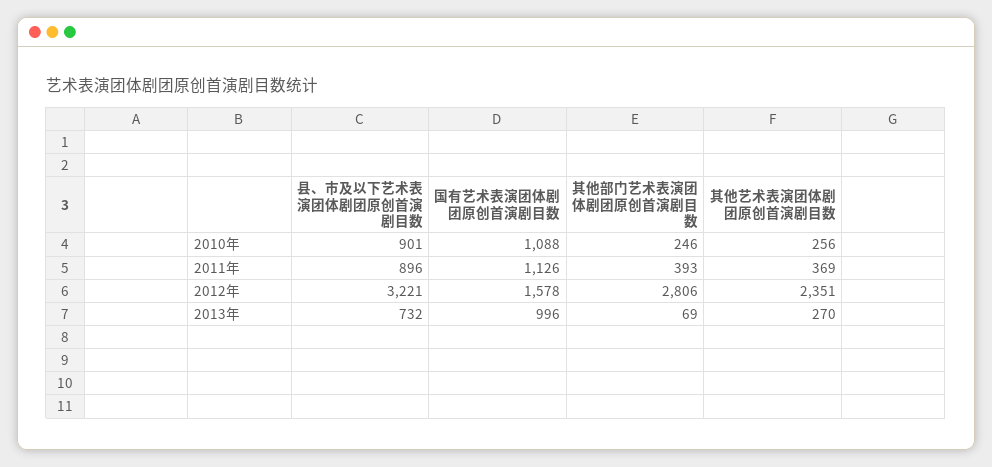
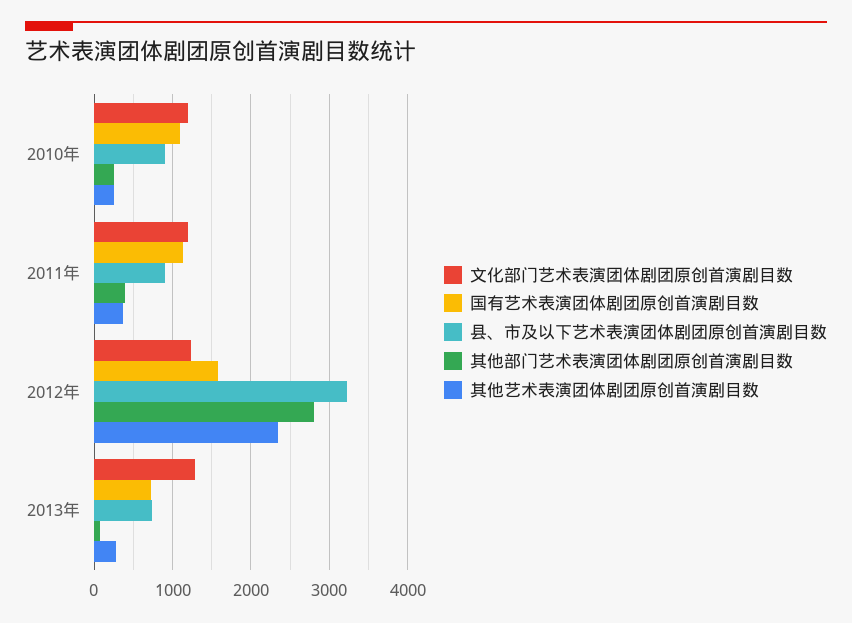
  {
    "县、市及以下艺术表演团体剧团原创首演剧目数": {
      "2010年": 901,
      "2011年": 896,
      "2012年": 3221,
      "2013年": 732
    },
    "国有艺术表演团体剧团原创首演剧目数": {
      "2010年": 1088,
      "2011年": 1126,
      "2012年": 1578,
-     "2013年": 996
+     "2013年": 700
    },
    "其他部门艺术表演团体剧团原创首演剧目数": {
      "2010年": 246,
      "2011年": 393,
      "2012年": 2806,
      "2013年": 69
    },
    "其他艺术表演团体剧团原创首演剧目数": {
      "2010年": 256,
      "2011年": 369,
      "2012年": 2351,
      "2013年": 270
-   }
+   },
+   "文化部门艺术表演团体剧团原创首演剧目数": {
+     "2010年": 1200,
+     "2011年": 1200,
+     "2012年": 1200,
+     "2013年": 1300
+   }
  }

